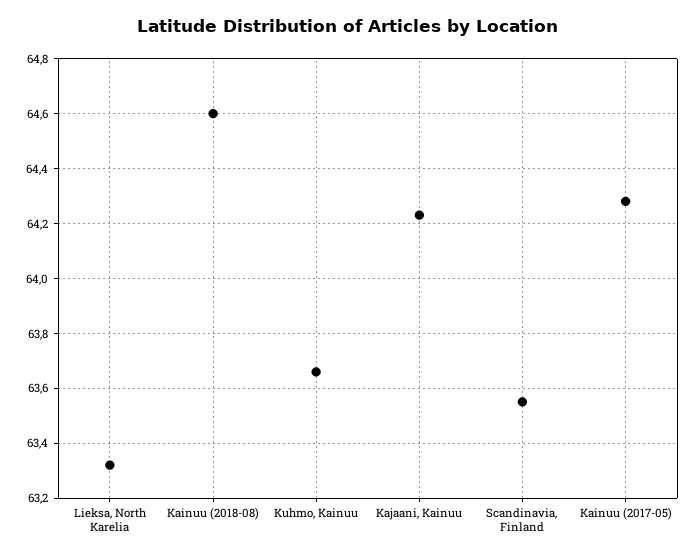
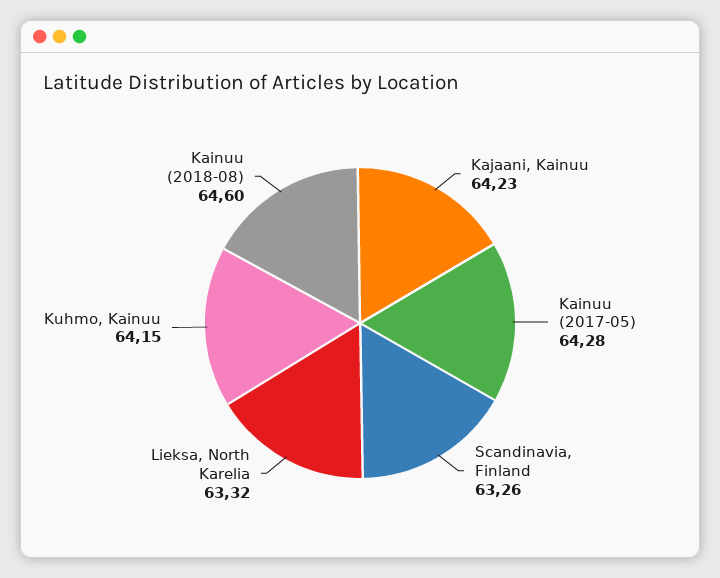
  {
    "Lieksa, North Karelia": 63.32,
    "Kainuu (2018-08)": 64.6,
-   "Kuhmo, Kainuu": 63.65,
+   "Kuhmo, Kainuu": 64.15,
    "Kajaani, Kainuu": 64.23,
-   "Scandinavia, Finland": 63.55,
+   "Scandinavia, Finland": 63.26,
    "Kainuu (2017-05)": 64.28
  }

